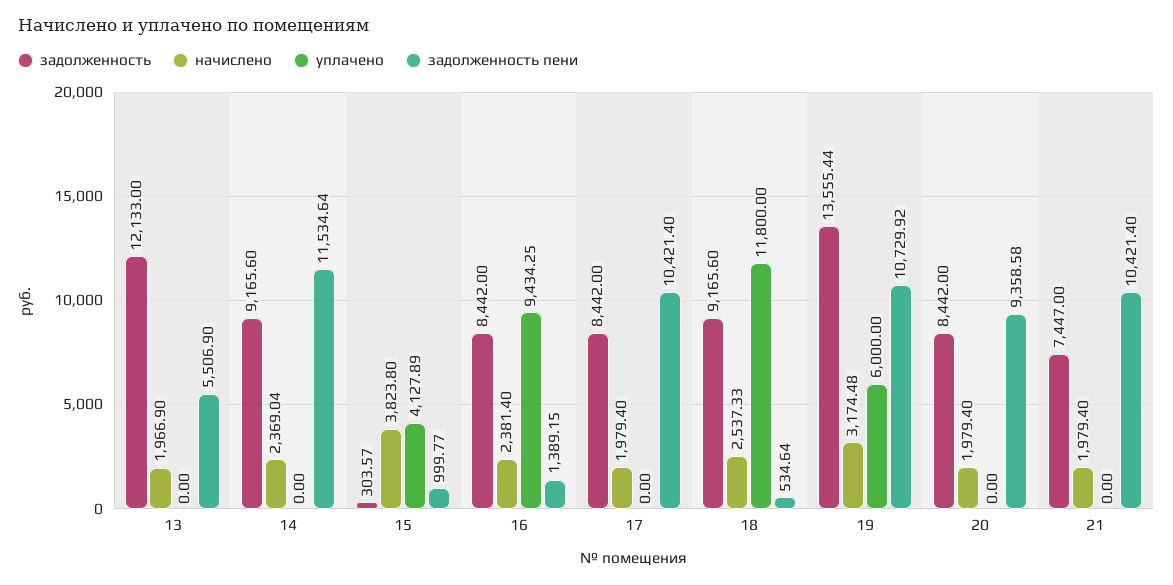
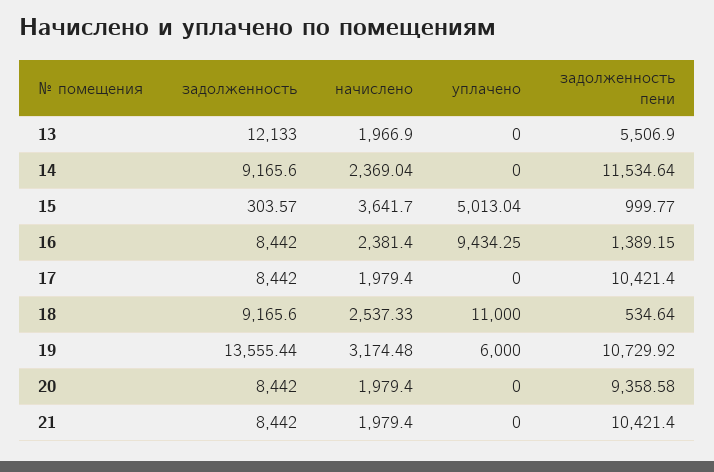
  {
    "задолженность": {
      "13": 12133,
      "14": 9165.6,
      "15": 303.57,
      "16": 8442,
      "17": 8442,
      "18": 9165.6,
      "19": 13555.44,
      "20": 8442,
-     "21": 7447
+     "21": 8442
    },
    "начислено": {
      "13": 1966.9,
      "14": 2369.04,
-     "15": 3823.8,
+     "15": 3641.7,
      "16": 2381.4,
      "17": 1979.4,
      "18": 2537.33,
      "19": 3174.48,
      "20": 1979.4,
      "21": 1979.4
    },
    "уплачено": {
      "13": 0,
      "14": 0,
-     "15": 4127.89,
+     "15": 5013.04,
      "16": 9434.25,
      "17": 0,
-     "18": 11800,
+     "18": 11000,
      "19": 6000,
      "20": 0,
      "21": 0
    },
    "задолженность пени": {
      "13": 5506.9,
      "14": 11534.64,
      "15": 999.77,
      "16": 1389.15,
      "17": 10421.4,
      "18": 534.64,
      "19": 10729.92,
      "20": 9358.58,
      "21": 10421.4
    }
  }

